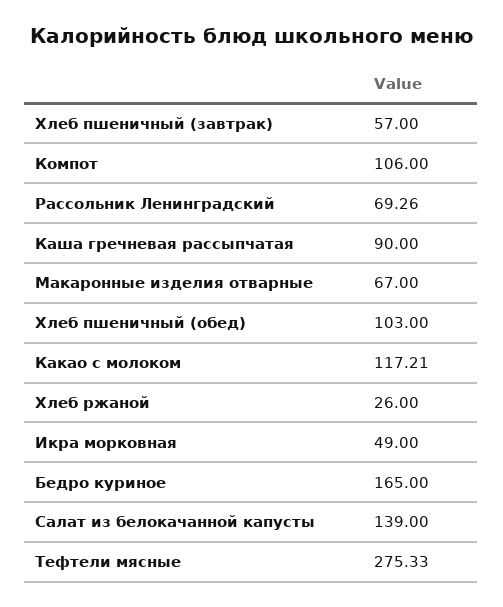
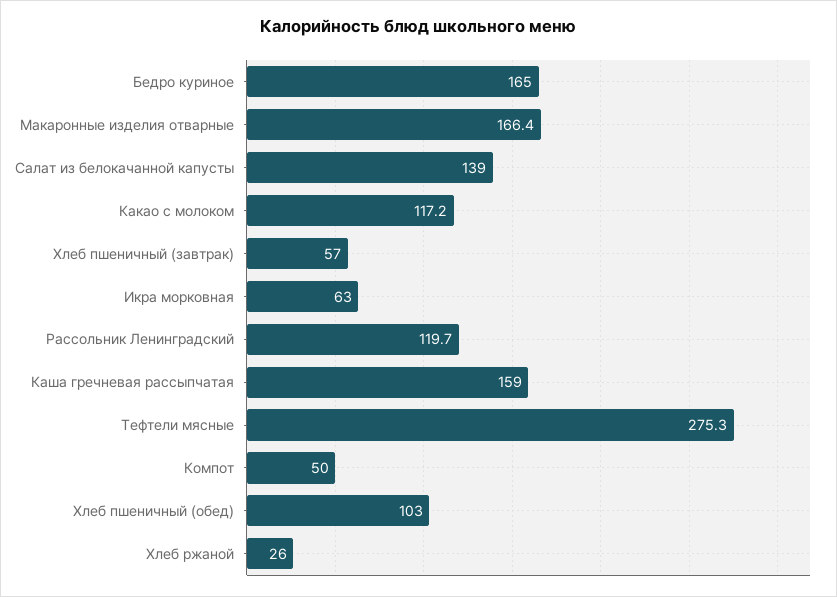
  {
    "Хлеб пшеничный (завтрак)": 57,
-   "Компот": 106,
+   "Компот": 50,
-   "Рассольник Ленинградский": 69.26,
+   "Рассольник Ленинградский": 119.7,
-   "Каша гречневая рассыпчатая": 90,
+   "Каша гречневая рассыпчатая": 159,
-   "Макаронные изделия отварные": 67,
+   "Макаронные изделия отварные": 166.4,
    "Хлеб пшеничный (обед)": 103,
    "Какао с молоком": 117.21,
    "Хлеб ржаной": 26,
-   "Икра морковная": 49,
+   "Икра морковная": 63,
    "Бедро куриное": 165,
    "Салат из белокачанной капусты": 139,
    "Тефтели мясные": 275.33
  }

